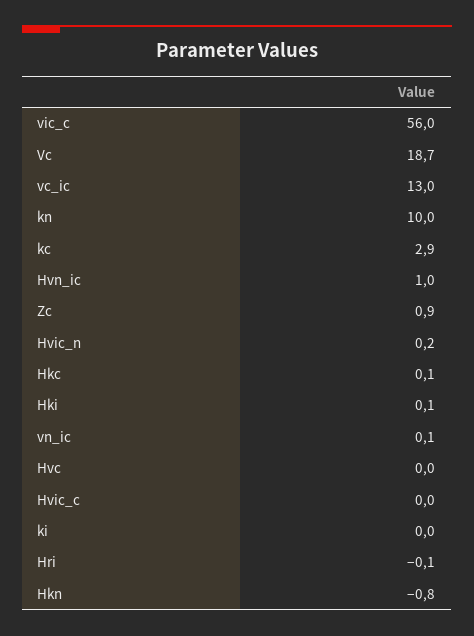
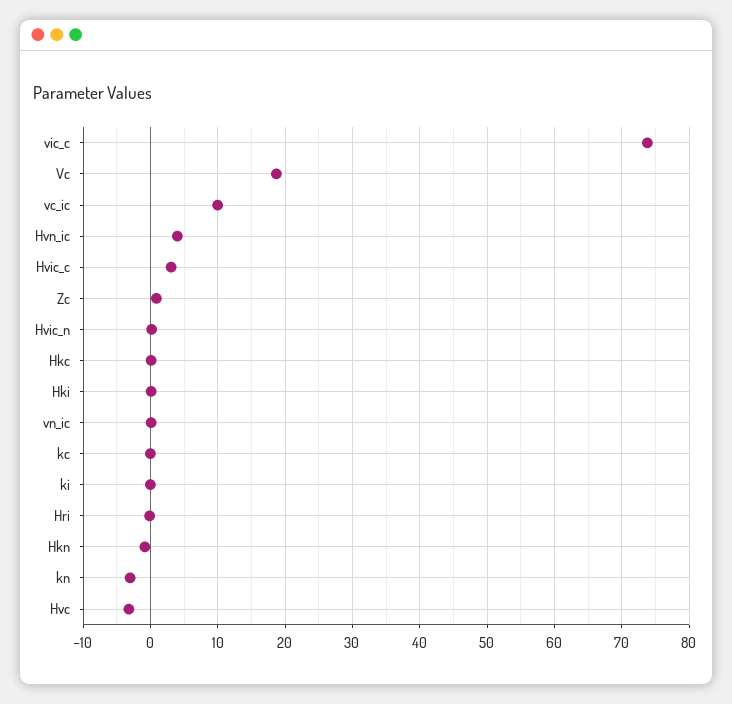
  {
-   "vic_c": 56,
+   "vic_c": 74,
    "Vc": 18.7,
-   "vc_ic": 13,
+   "vc_ic": 10,
-   "kn": 10,
+   "kn": -3,
-   "kc": 2.9,
+   "kc": 0,
-   "Hvn_ic": 1,
+   "Hvn_ic": 4,
    "Zc": 0.9,
    "Hvic_n": 0.2,
    "Hkc": 0.1,
    "Hki": 0.1,
    "vn_ic": 0.1,
-   "Hvc": 0,
+   "Hvc": -3,
-   "Hvic_c": 0,
+   "Hvic_c": 3,
    "ki": 0,
    "Hri": -0.1,
    "Hkn": -0.8
  }

